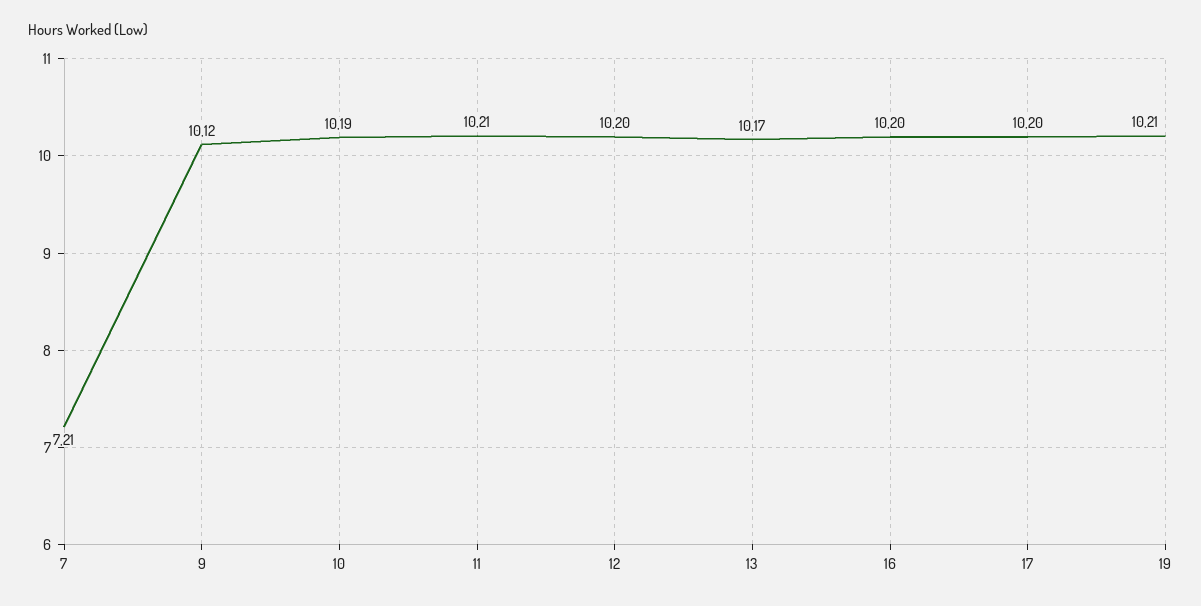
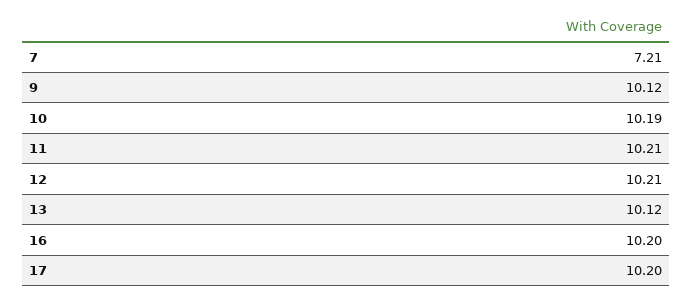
  {
    "7": 7.21,
    "9": 10.12,
    "10": 10.19,
    "11": 10.21,
-   "12": 10.2,
+   "12": 10.21,
-   "13": 10.17,
+   "13": 10.12,
    "16": 10.2,
-   "17": 10.2,
+   "17": 10.2
-   "19": 10.21
  }

